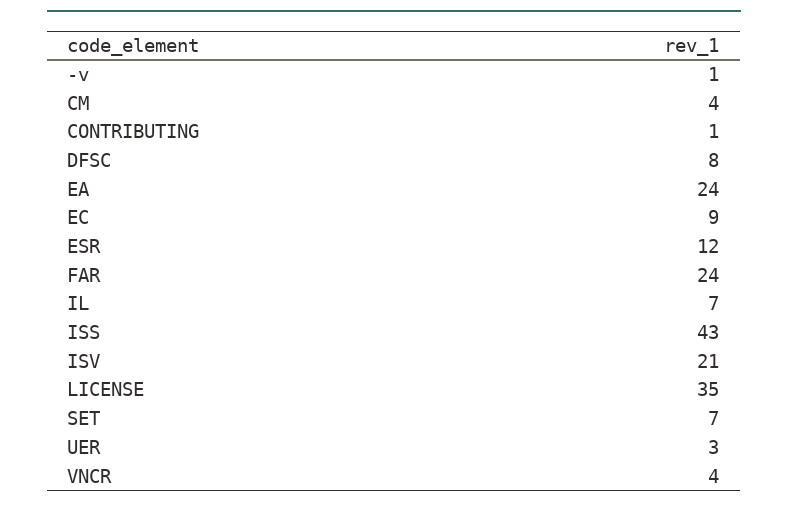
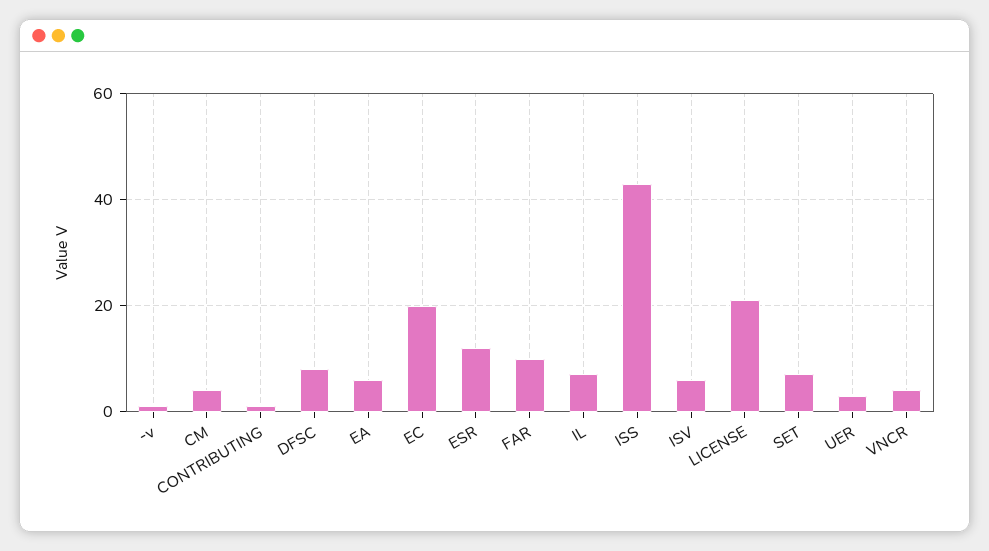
  {
    "-v": 1,
    "CM": 4,
    "CONTRIBUTING": 1,
    "DFSC": 8,
-   "EA": 24,
+   "EA": 5,
-   "EC": 9,
+   "EC": 20,
    "ESR": 12,
-   "FAR": 24,
+   "FAR": 10,
    "IL": 7,
    "ISS": 43,
-   "ISV": 21,
+   "ISV": 5,
-   "LICENSE": 35,
+   "LICENSE": 20,
    "SET": 7,
    "UER": 3,
    "VNCR": 4
  }

